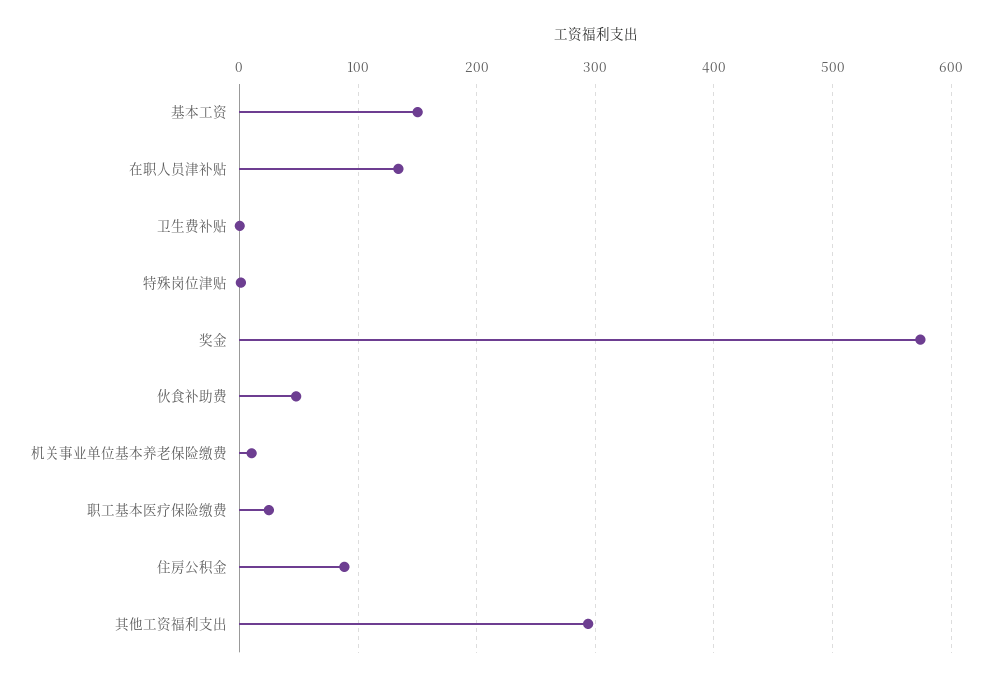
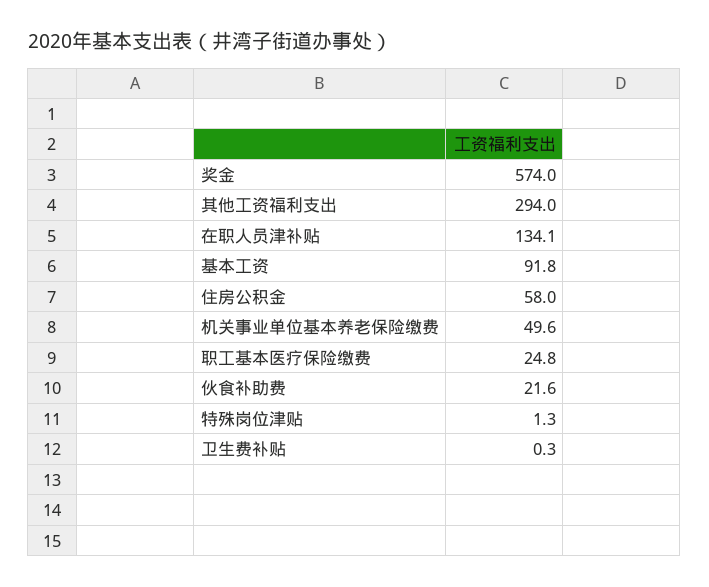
  {
-   "基本工资": 150,
+   "基本工资": 91.8,
    "在职人员津补贴": 134.1,
    "卫生费补贴": 0.3,
    "特殊岗位津贴": 1.3,
    "奖金": 574,
-   "伙食补助费": 50,
+   "伙食补助费": 21.6,
-   "机关事业单位基本养老保险缴费": 10,
+   "机关事业单位基本养老保险缴费": 49.6,
    "职工基本医疗保险缴费": 24.8,
-   "住房公积金": 90,
+   "住房公积金": 58,
    "其他工资福利支出": 294
  }

